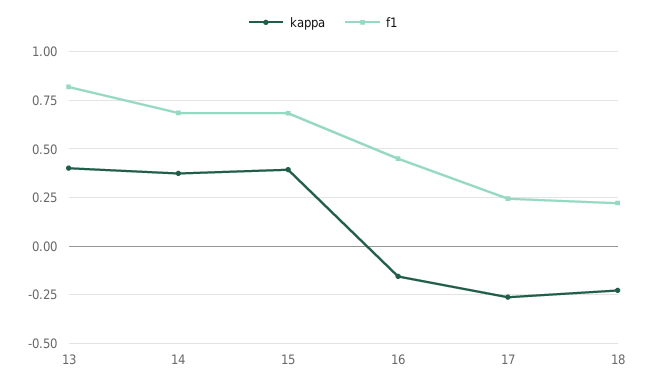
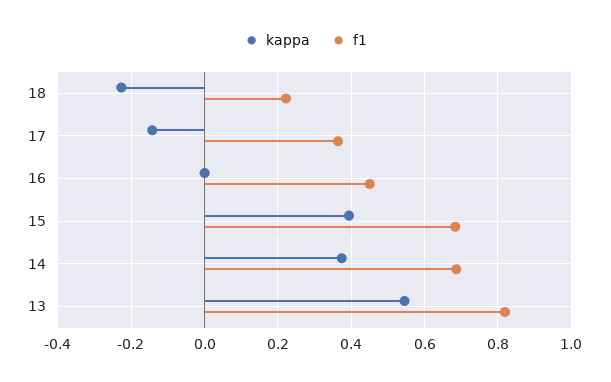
  {
    "kappa": {
-     "13": 0.4,
+     "13": 0.54,
      "14": 0.38,
      "15": 0.4,
-     "16": -0.15,
+     "16": 0,
-     "17": -0.25,
+     "17": -0.14,
      "18": -0.22
    },
    "f1": {
      "13": 0.82,
      "14": 0.68,
      "15": 0.68,
      "16": 0.46,
-     "17": 0.25,
+     "17": 0.36,
      "18": 0.22
    }
  }

